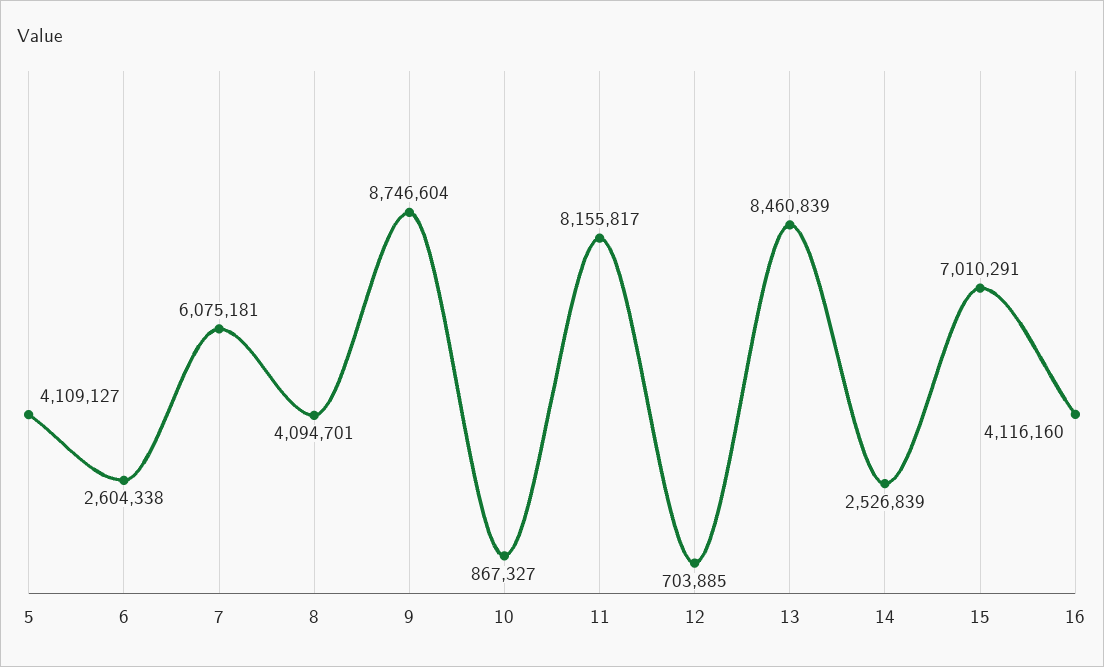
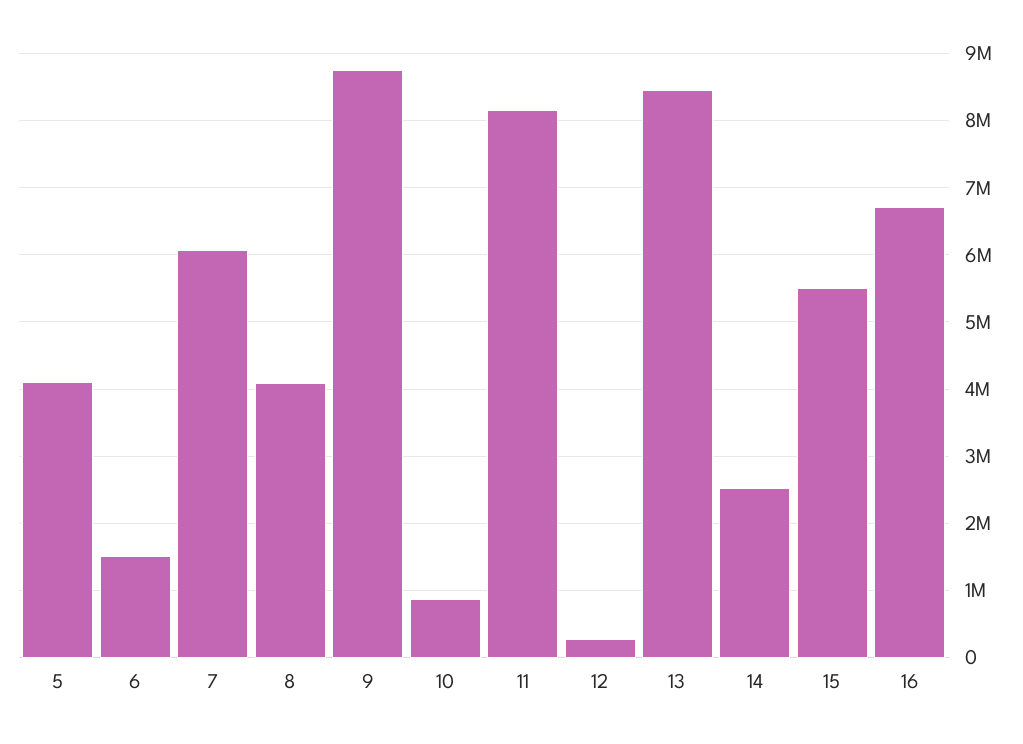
  {
    "5": 4109127,
-   "6": 2604338,
+   "6": 1500000,
    "7": 6075181,
    "8": 4094701,
    "9": 8746604,
    "10": 867327,
    "11": 8155817,
-   "12": 703885,
+   "12": 300000,
    "13": 8460839,
    "14": 2526839,
-   "15": 7010291,
+   "15": 5500000,
-   "16": 4116160
+   "16": 6700000
  }

